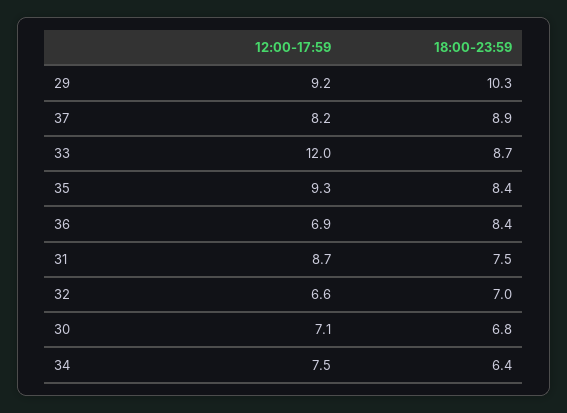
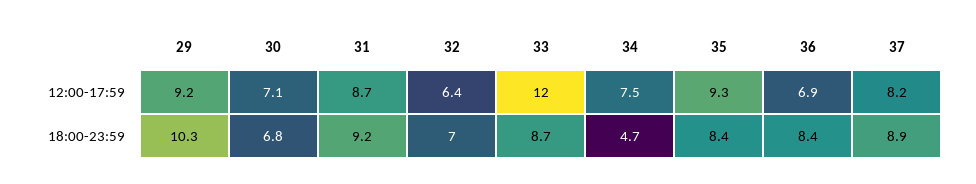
  {
    "12:00-17:59": {
      "29": 9.2,
      "37": 8.2,
      "33": 12,
      "35": 9.3,
      "36": 6.9,
      "31": 8.7,
-     "32": 6.6,
+     "32": 6.4,
      "30": 7.1,
      "34": 7.5
    },
    "18:00-23:59": {
      "29": 10.3,
      "37": 8.9,
      "33": 8.7,
      "35": 8.4,
      "36": 8.4,
-     "31": 7.5,
+     "31": 9.2,
      "32": 7,
      "30": 6.8,
-     "34": 6.4
+     "34": 4.7
    }
  }

